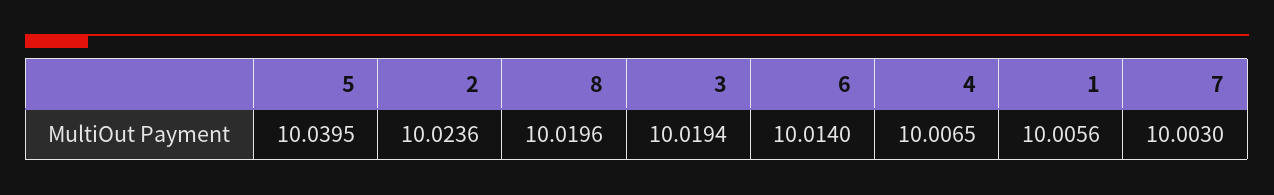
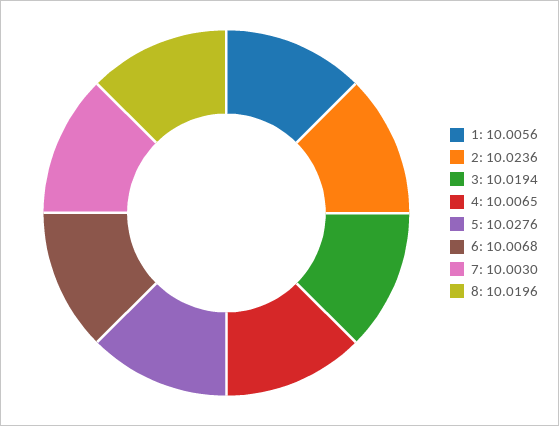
  {
-   "5": 10.0395,
+   "5": 10.0276,
    "2": 10.0236,
    "8": 10.0196,
    "3": 10.0194,
-   "6": 10.014,
+   "6": 10.0068,
    "4": 10.0065,
    "1": 10.0056,
    "7": 10.003
  }

